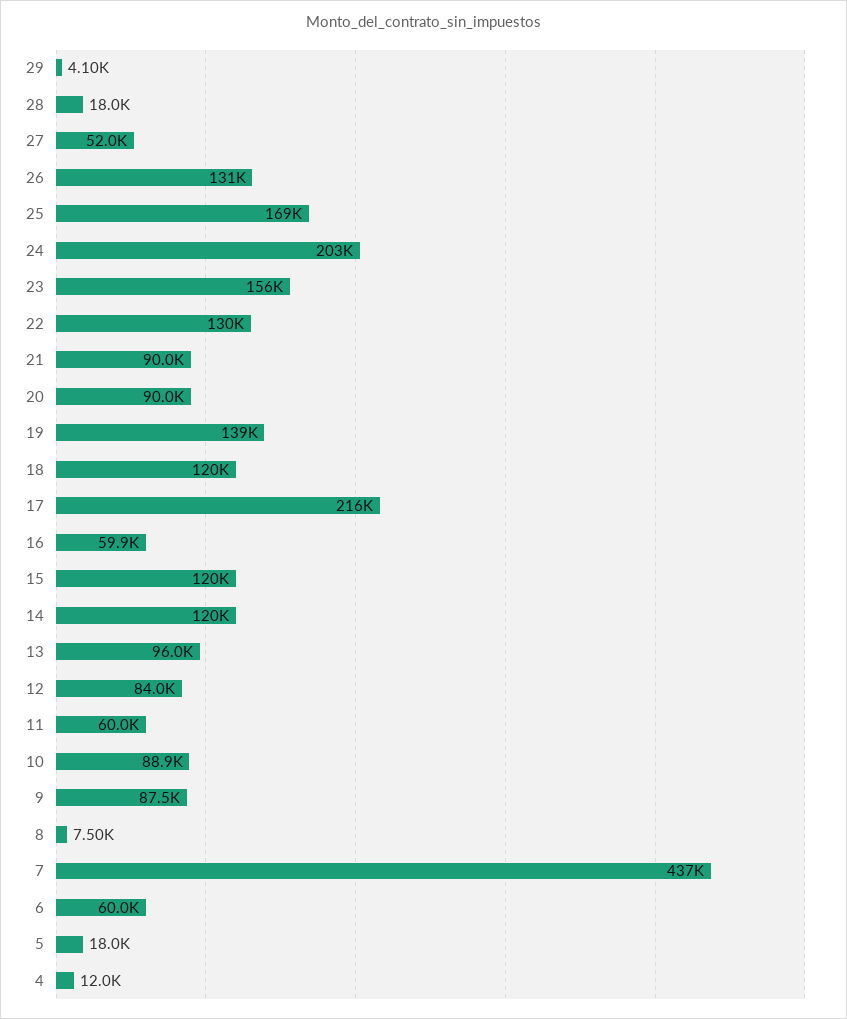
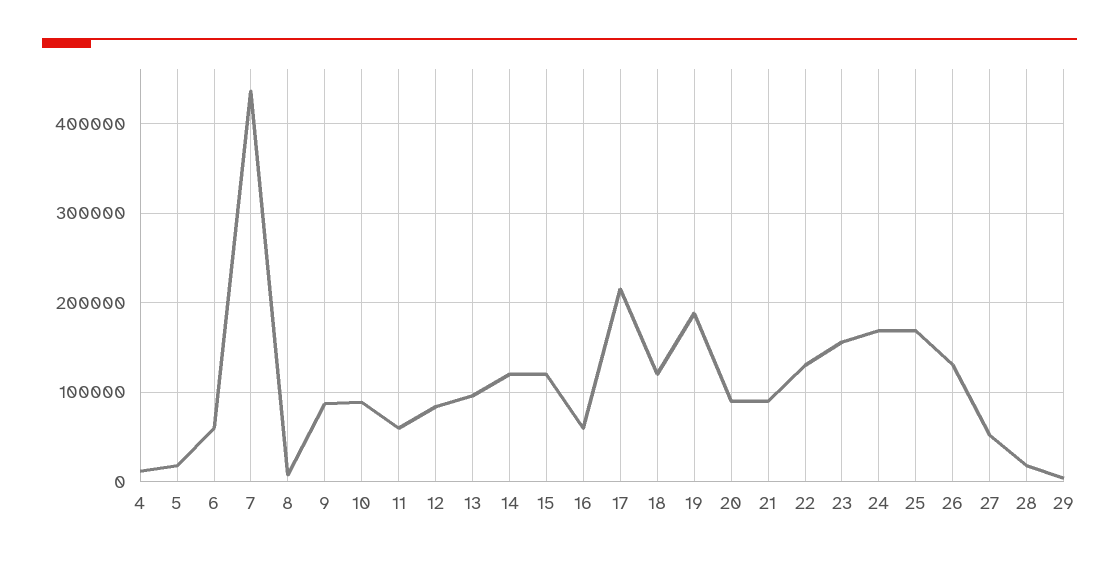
  {
    "29": 4100,
    "28": 18000,
    "27": 52000,
    "26": 131000,
    "25": 169000,
-   "24": 203000,
+   "24": 170000,
    "23": 156000,
    "22": 130000,
    "21": 90000,
    "20": 90000,
-   "19": 139000,
+   "19": 190000,
    "18": 120000,
    "17": 216000,
    "16": 59900,
    "15": 120000,
    "14": 120000,
    "13": 96000,
    "12": 84000,
    "11": 60000,
    "10": 88900,
    "9": 87500,
    "8": 7500,
    "7": 437000,
    "6": 60000,
    "5": 18000,
    "4": 12000
  }

